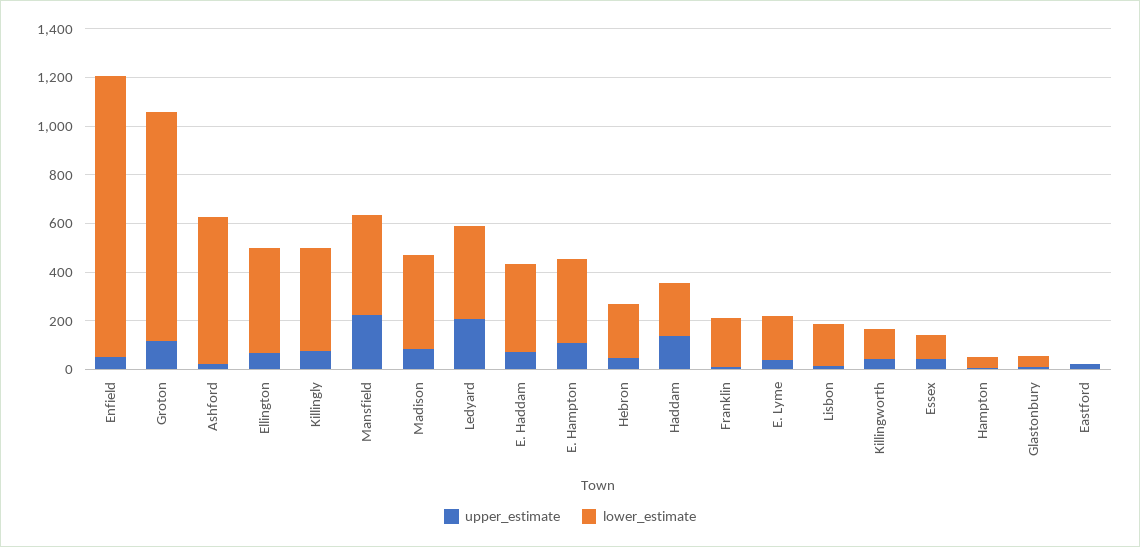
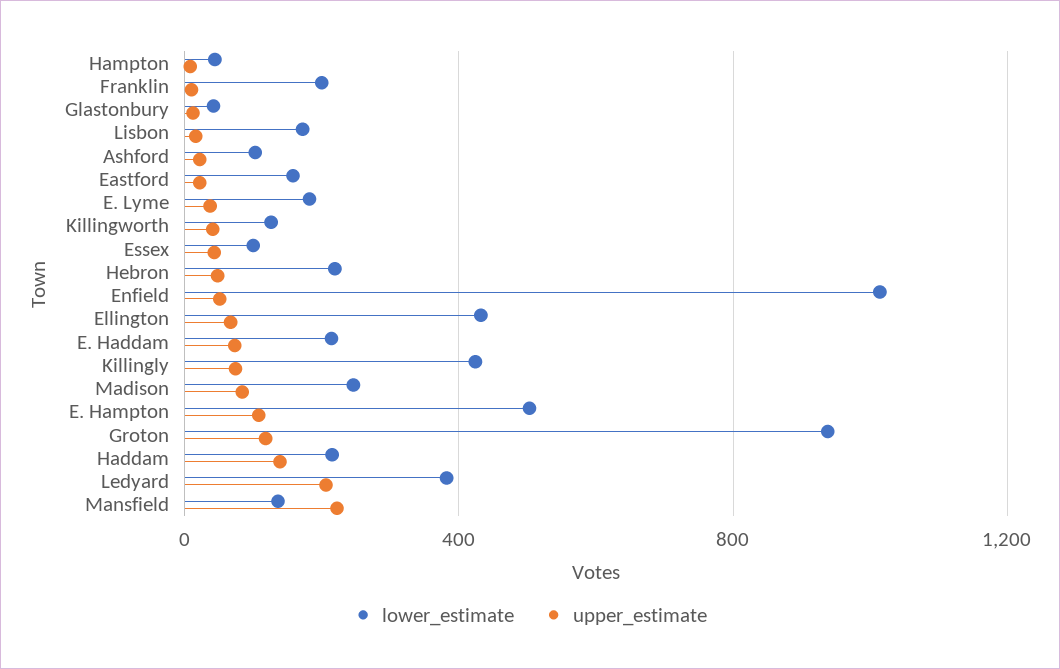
  {
    "upper_estimate": {
      "Enfield": 50,
      "Groton": 100,
      "Ashford": 0,
      "Ellington": 50,
      "Killingly": 50,
      "Mansfield": 200,
      "Madison": 100,
      "Ledyard": 200,
      "E. Haddam": 50,
      "E. Hampton": 100,
      "Hebron": 50,
      "Haddam": 150,
      "Franklin": 0,
      "E. Lyme": 50,
      "Lisbon": 0,
      "Killingworth": 50,
      "Essex": 50,
      "Hampton": 0,
      "Glastonbury": 0,
      "Eastford": 0
    },
    "lower_estimate": {
-     "Enfield": 1150,
+     "Enfield": 1000,
      "Groton": 950,
-     "Ashford": 600,
+     "Ashford": 100,
      "Ellington": 450,
      "Killingly": 400,
-     "Mansfield": 400,
+     "Mansfield": 150,
-     "Madison": 400,
+     "Madison": 250,
      "Ledyard": 400,
-     "E. Haddam": 350,
+     "E. Haddam": 200,
-     "E. Hampton": 350,
+     "E. Hampton": 500,
      "Hebron": 200,
      "Haddam": 200,
      "Franklin": 200,
      "E. Lyme": 200,
      "Lisbon": 150,
      "Killingworth": 150,
      "Essex": 100,
      "Hampton": 50,
      "Glastonbury": 50,
-     "Eastford": 0
+     "Eastford": 150
    }
  }

